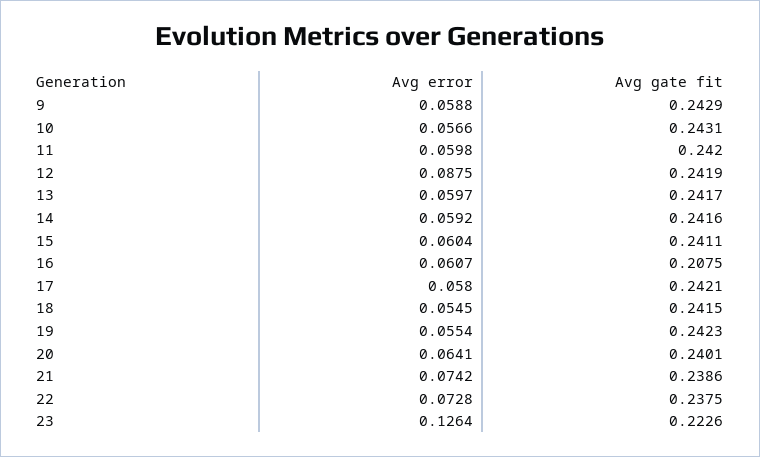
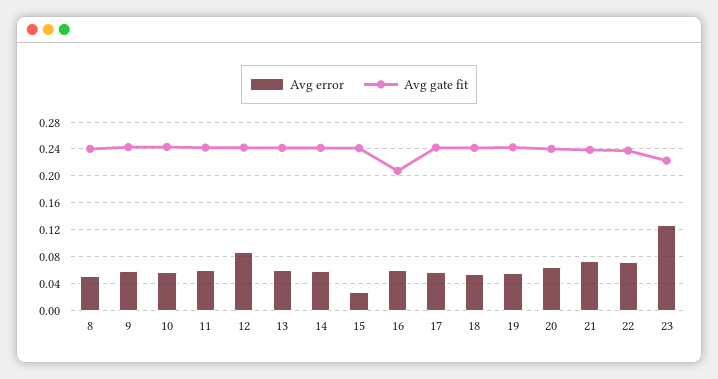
  {
    "Avg error": {
      "9": 0.0588,
      "10": 0.0566,
      "11": 0.0598,
      "12": 0.0875,
      "13": 0.0597,
      "14": 0.0592,
-     "15": 0.0604,
+     "15": 0.03,
      "16": 0.0607,
      "17": 0.058,
      "18": 0.0545,
      "19": 0.0554,
      "20": 0.0641,
      "21": 0.0742,
      "22": 0.0728,
-     "23": 0.1264
+     "23": 0.1264,
+     "8": 0.05
    },
    "Avg gate fit": {
      "9": 0.2429,
      "10": 0.2431,
      "11": 0.242,
      "12": 0.2419,
      "13": 0.2417,
      "14": 0.2416,
      "15": 0.2411,
      "16": 0.2075,
      "17": 0.2421,
      "18": 0.2415,
      "19": 0.2423,
      "20": 0.2401,
      "21": 0.2386,
      "22": 0.2375,
-     "23": 0.2226
+     "23": 0.2226,
+     "8": 0.24
    }
  }

